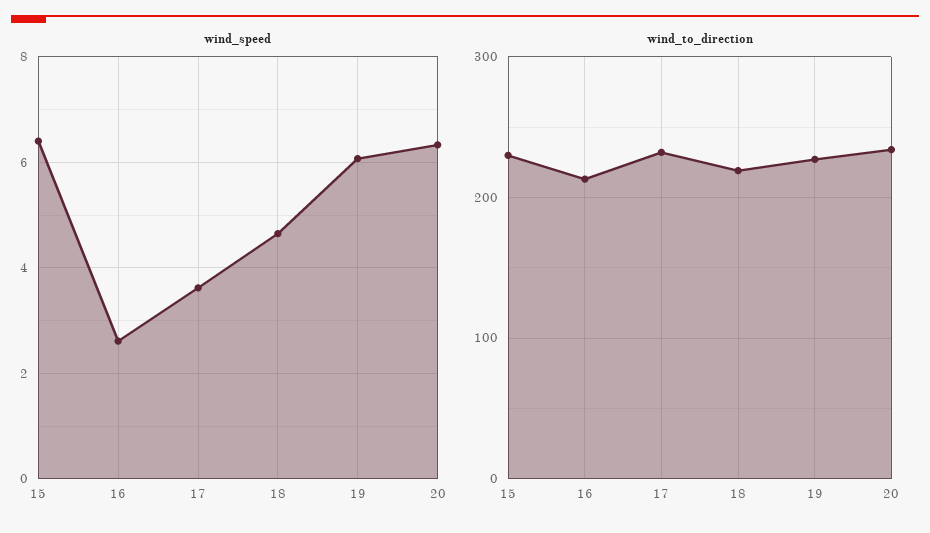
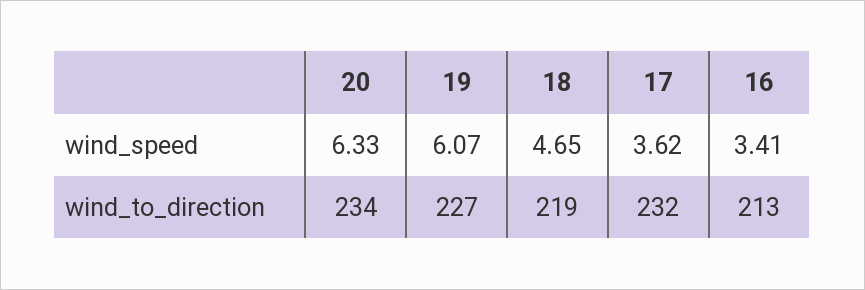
  {
    "wind_speed": {
-     "15": 6.4,
-     "16": 2.6,
+     "16": 3.41,
      "17": 3.62,
      "18": 4.65,
      "19": 6.07,
      "20": 6.33
    },
    "wind_to_direction": {
-     "15": 230,
      "16": 213,
      "17": 232,
      "18": 219,
      "19": 227,
      "20": 234
    }
  }

